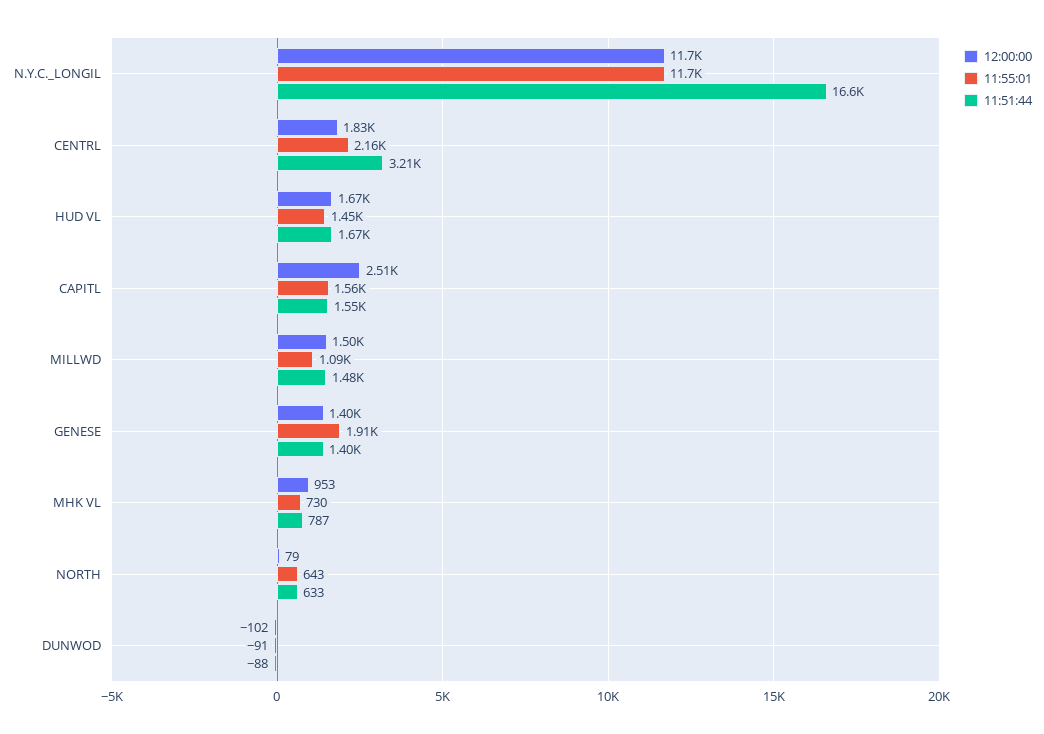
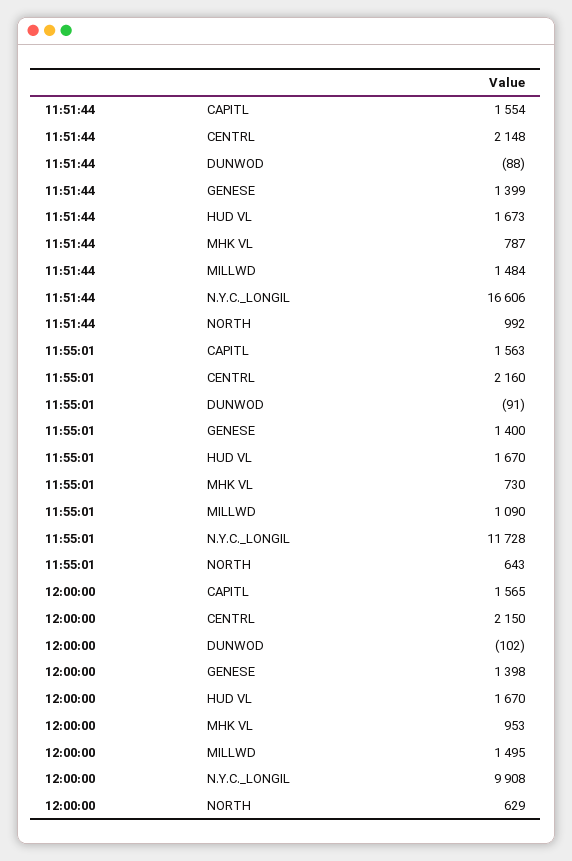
  {
    "12:00:00": {
-     "N.Y.C._LONGIL": 11700,
+     "N.Y.C._LONGIL": 9908,
-     "CENTRL": 1830,
+     "CENTRL": 2150,
      "HUD VL": 1670,
-     "CAPITL": 2510,
+     "CAPITL": 1565,
      "MILLWD": 1495,
      "GENESE": 1398,
      "MHK VL": 953,
-     "NORTH": 79,
+     "NORTH": 629,
      "DUNWOD": -102
    },
    "11:55:01": {
      "N.Y.C._LONGIL": 11728,
      "CENTRL": 2160,
-     "HUD VL": 1450,
+     "HUD VL": 1670,
      "CAPITL": 1563,
      "MILLWD": 1090,
-     "GENESE": 1910,
+     "GENESE": 1400,
      "MHK VL": 730,
      "NORTH": 643,
      "DUNWOD": -91
    },
    "11:51:44": {
      "N.Y.C._LONGIL": 16606,
-     "CENTRL": 3210,
+     "CENTRL": 2148,
      "HUD VL": 1673,
      "CAPITL": 1554,
      "MILLWD": 1484,
      "GENESE": 1399,
      "MHK VL": 787,
-     "NORTH": 633,
+     "NORTH": 992,
      "DUNWOD": -88
    }
  }

